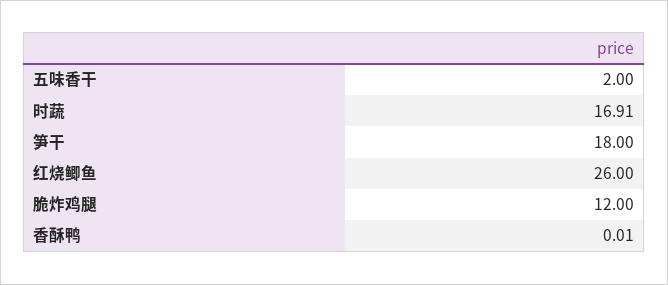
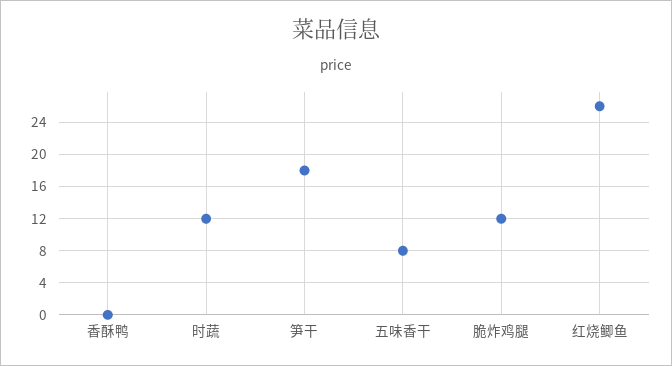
  {
-   "五味香干": 2,
+   "五味香干": 8,
-   "时蔬": 16.91,
+   "时蔬": 12,
    "笋干": 18,
    "红烧鲫鱼": 26,
    "脆炸鸡腿": 12,
    "香酥鸭": 0.01
  }

